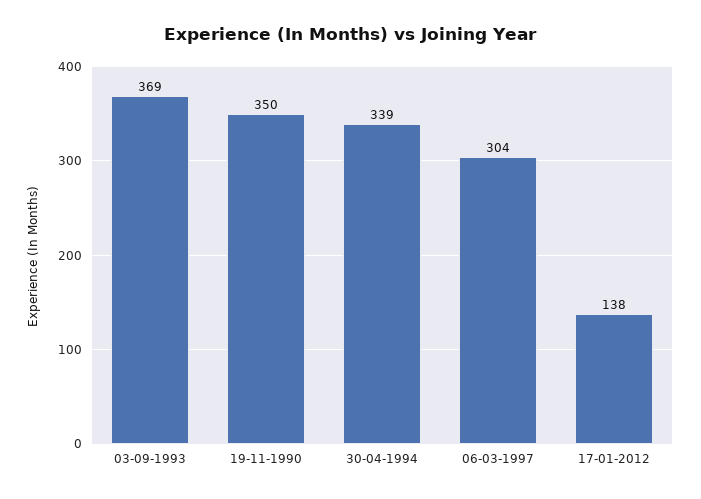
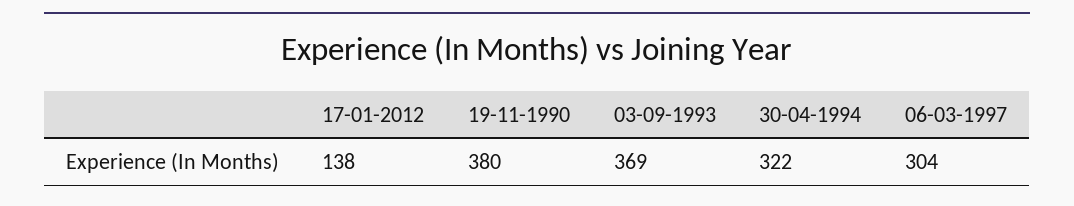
  {
    "03-09-1993": 369,
-   "19-11-1990": 350,
+   "19-11-1990": 380,
-   "30-04-1994": 339,
+   "30-04-1994": 322,
    "06-03-1997": 304,
    "17-01-2012": 138
  }

